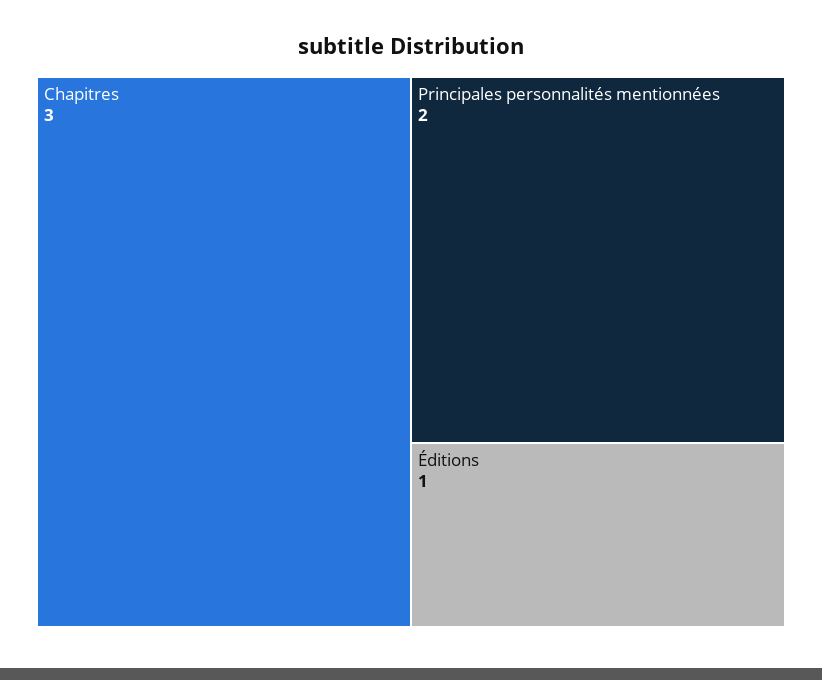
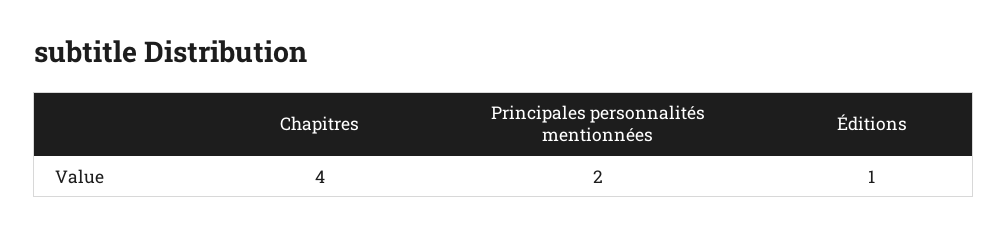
  {
-   "Chapitres": 3,
+   "Chapitres": 4,
    "Principales personnalités mentionnées": 2,
    "Éditions": 1
  }

